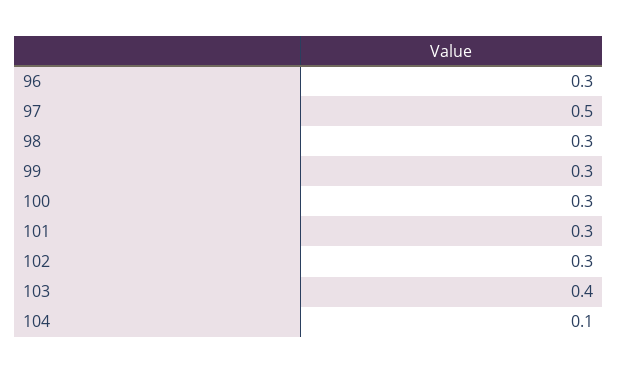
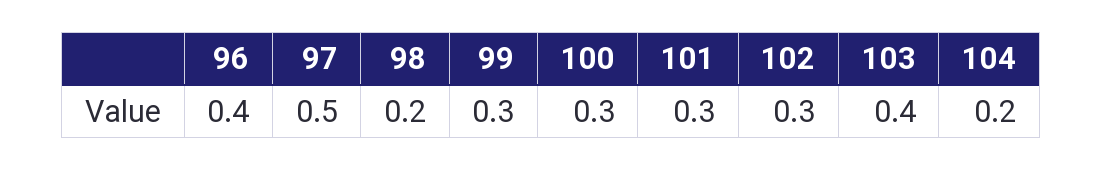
  {
-   "96": 0.3,
+   "96": 0.4,
    "97": 0.5,
-   "98": 0.3,
+   "98": 0.2,
    "99": 0.3,
    "100": 0.3,
    "101": 0.3,
    "102": 0.3,
    "103": 0.4,
-   "104": 0.1
+   "104": 0.2
  }

